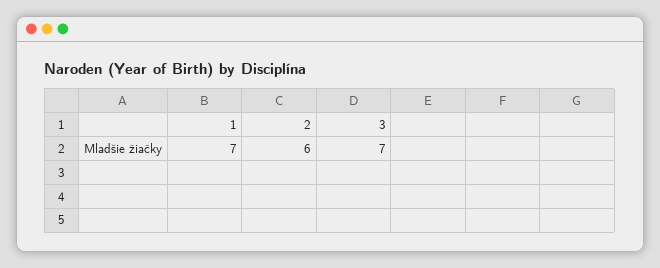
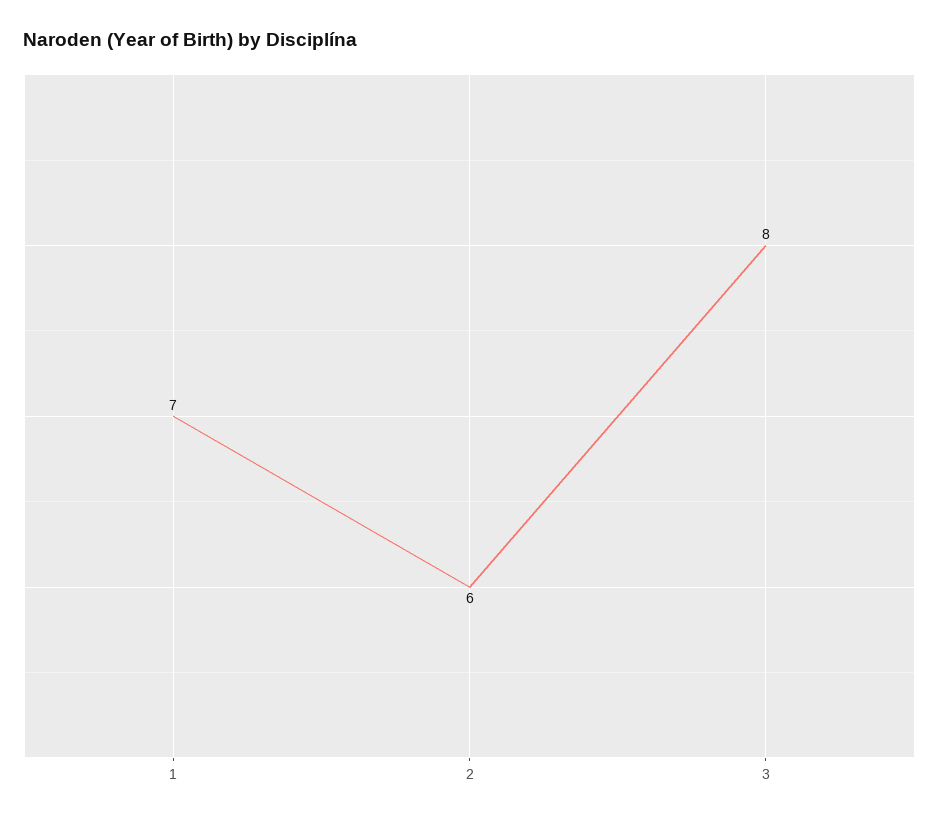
  {
    "1": 7,
    "2": 6,
-   "3": 7
+   "3": 8
  }

